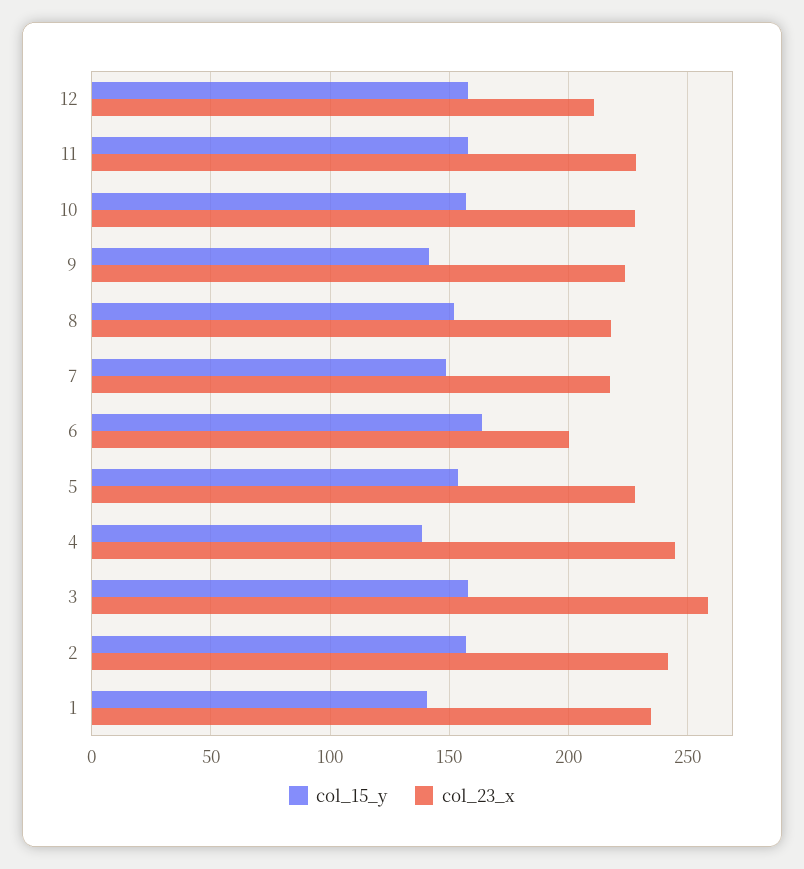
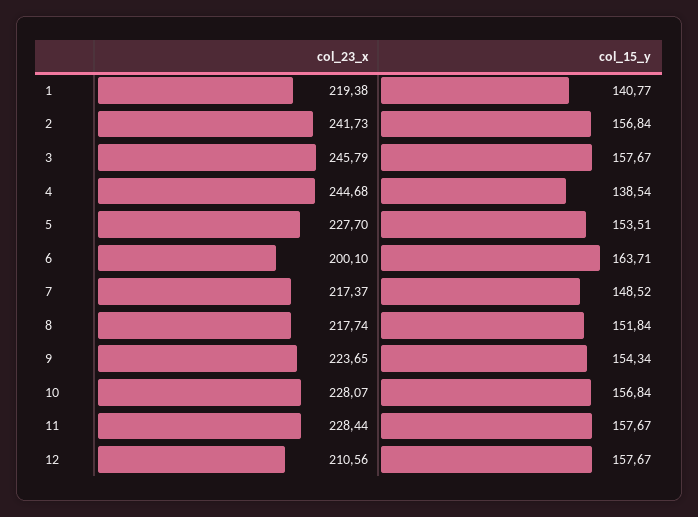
  {
    "col_15_y": {
      "12": 157.67,
      "11": 157.67,
      "10": 156.84,
-     "9": 140,
+     "9": 154.34,
      "8": 151.84,
      "7": 148.52,
      "6": 163.71,
      "5": 153.51,
      "4": 138.54,
      "3": 157.67,
      "2": 156.84,
      "1": 140.77
    },
    "col_23_x": {
      "12": 210.56,
      "11": 228.44,
      "10": 228.07,
      "9": 223.65,
      "8": 217.74,
      "7": 217.37,
      "6": 200.1,
      "5": 227.7,
      "4": 244.68,
-     "3": 260,
+     "3": 245.79,
      "2": 241.73,
-     "1": 235
+     "1": 219.38
    }
  }

